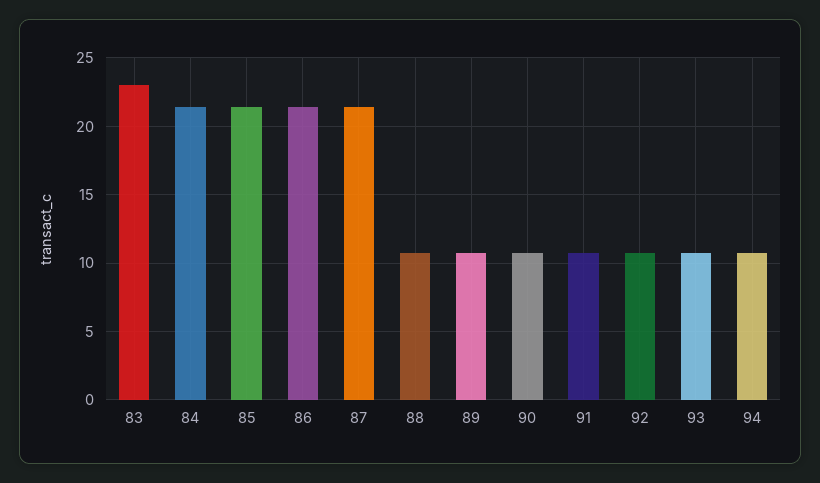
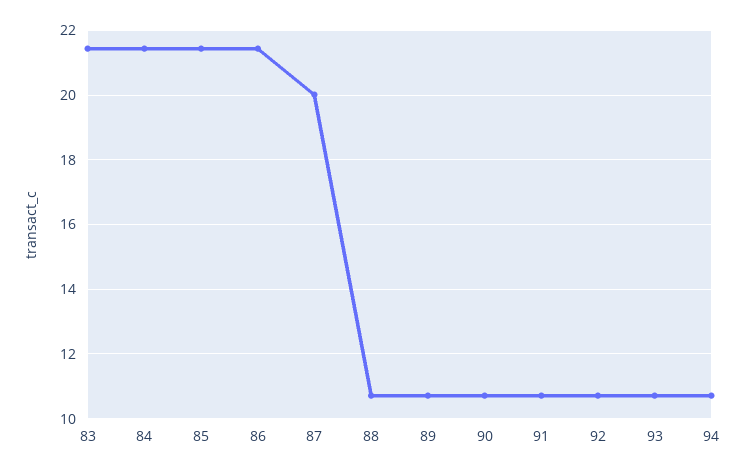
  {
-   "83": 23,
+   "83": 21.4,
    "84": 21.4,
    "85": 21.4,
    "86": 21.4,
-   "87": 21.5,
+   "87": 20,
    "88": 10.8,
    "89": 10.8,
    "90": 10.8,
    "91": 10.8,
    "92": 10.8,
    "93": 10.8,
    "94": 10.8
  }

